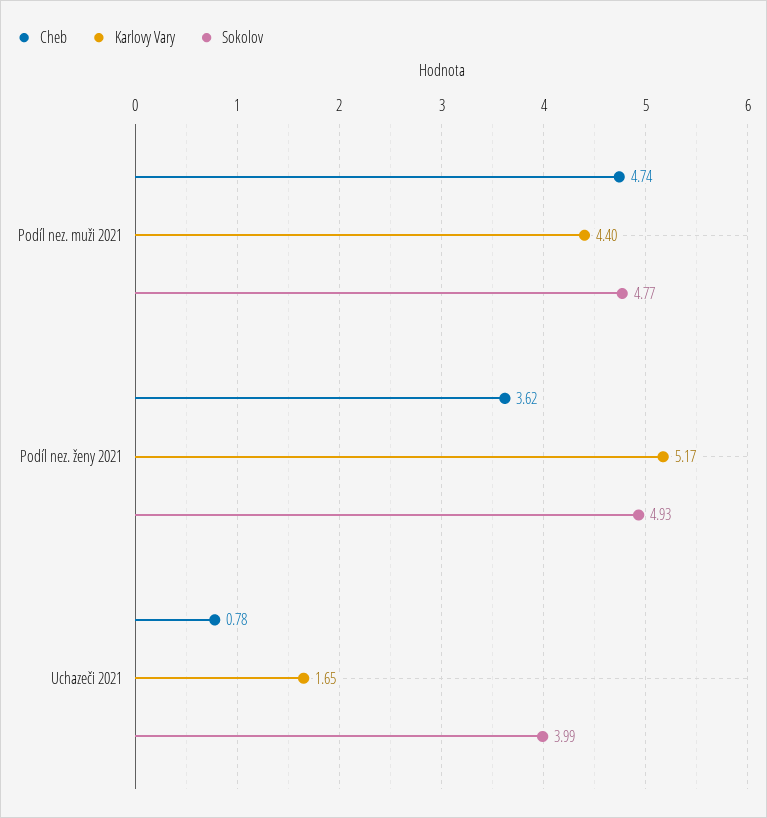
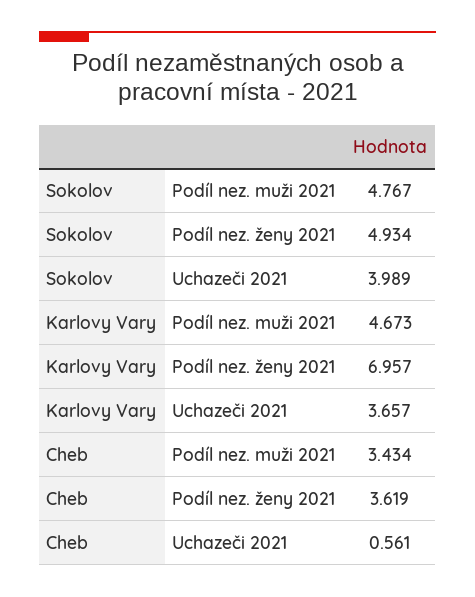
  {
    "Cheb": {
-     "Podíl nez. muži 2021": 4.74,
+     "Podíl nez. muži 2021": 3.434,
      "Podíl nez. ženy 2021": 3.619,
-     "Uchazeči 2021": 0.78
+     "Uchazeči 2021": 0.561
    },
    "Karlovy Vary": {
-     "Podíl nez. muži 2021": 4.4,
+     "Podíl nez. muži 2021": 4.673,
-     "Podíl nez. ženy 2021": 5.17,
+     "Podíl nez. ženy 2021": 6.957,
-     "Uchazeči 2021": 1.65
+     "Uchazeči 2021": 3.657
    },
    "Sokolov": {
      "Podíl nez. muži 2021": 4.767,
      "Podíl nez. ženy 2021": 4.934,
      "Uchazeči 2021": 3.989
    }
  }

